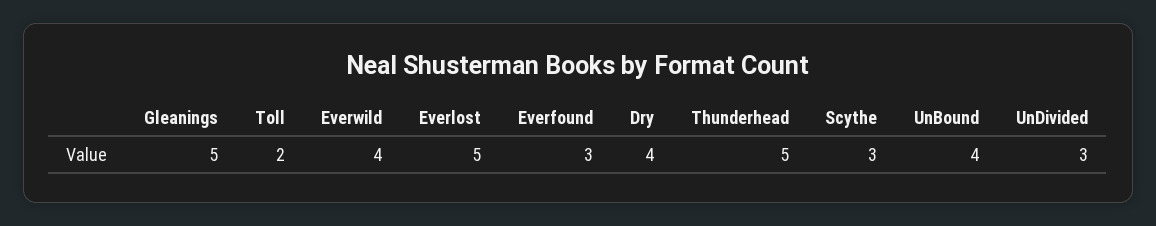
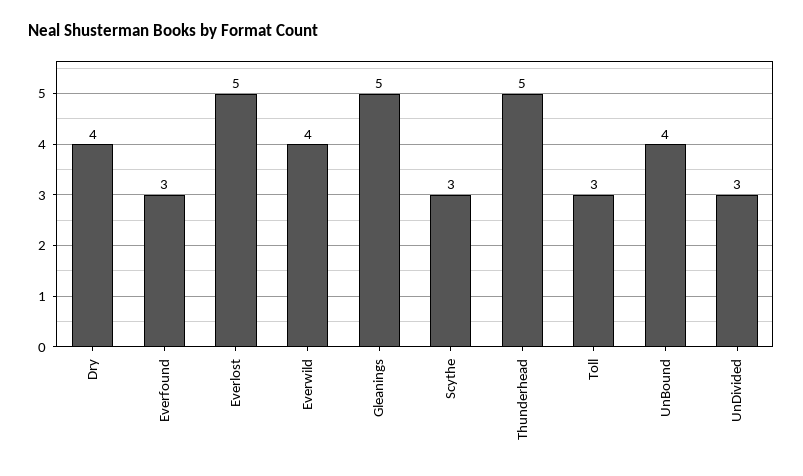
  {
    "Gleanings": 5,
-   "Toll": 2,
+   "Toll": 3,
    "Everwild": 4,
    "Everlost": 5,
    "Everfound": 3,
    "Dry": 4,
    "Thunderhead": 5,
    "Scythe": 3,
    "UnBound": 4,
    "UnDivided": 3
  }

